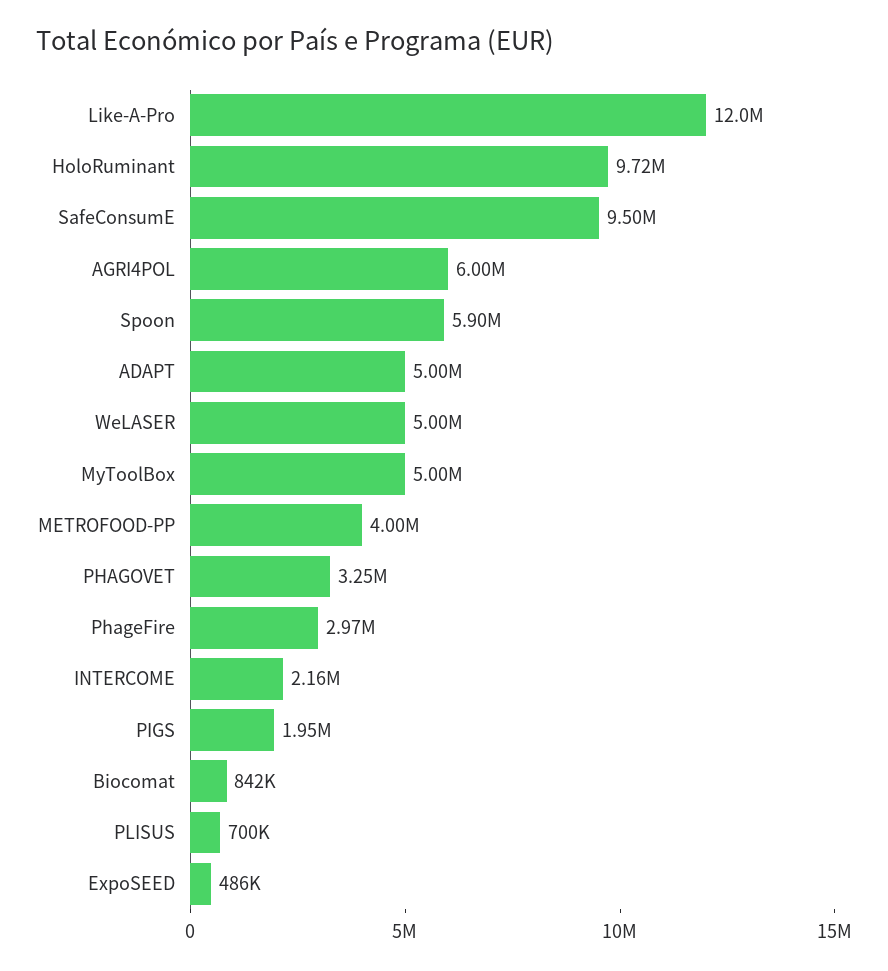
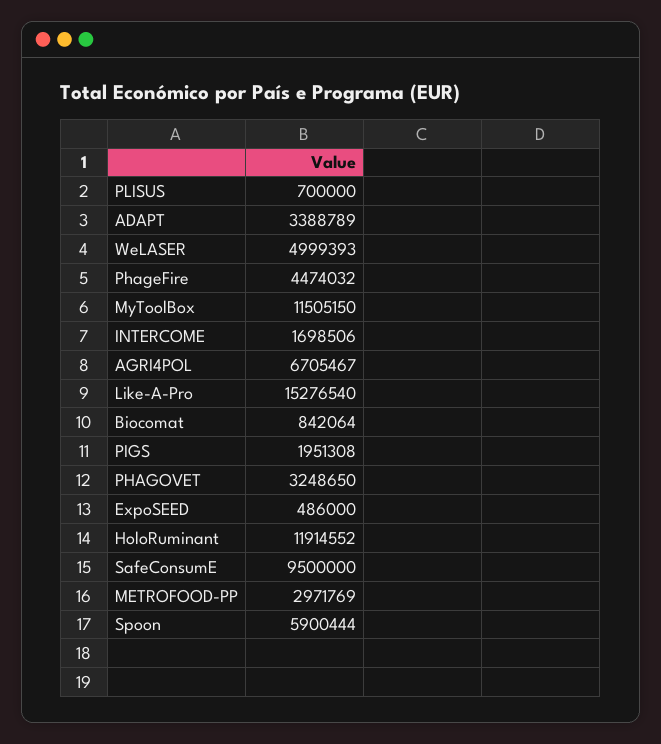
  {
-   "Like-A-Pro": 12000000,
+   "Like-A-Pro": 15276540,
-   "HoloRuminant": 9720000,
+   "HoloRuminant": 11914552,
    "SafeConsumE": 9500000,
-   "AGRI4POL": 6000000,
+   "AGRI4POL": 6705467,
    "Spoon": 5900444,
-   "ADAPT": 5000000,
+   "ADAPT": 3388789,
    "WeLASER": 4999393,
-   "MyToolBox": 5000000,
+   "MyToolBox": 11505150,
-   "METROFOOD-PP": 4000000,
+   "METROFOOD-PP": 2971769,
    "PHAGOVET": 3248650,
-   "PhageFire": 2970000,
+   "PhageFire": 4474032,
-   "INTERCOME": 2160000,
+   "INTERCOME": 1698506,
    "PIGS": 1951308,
    "Biocomat": 842064,
    "PLISUS": 700000,
    "ExpoSEED": 486000
  }

